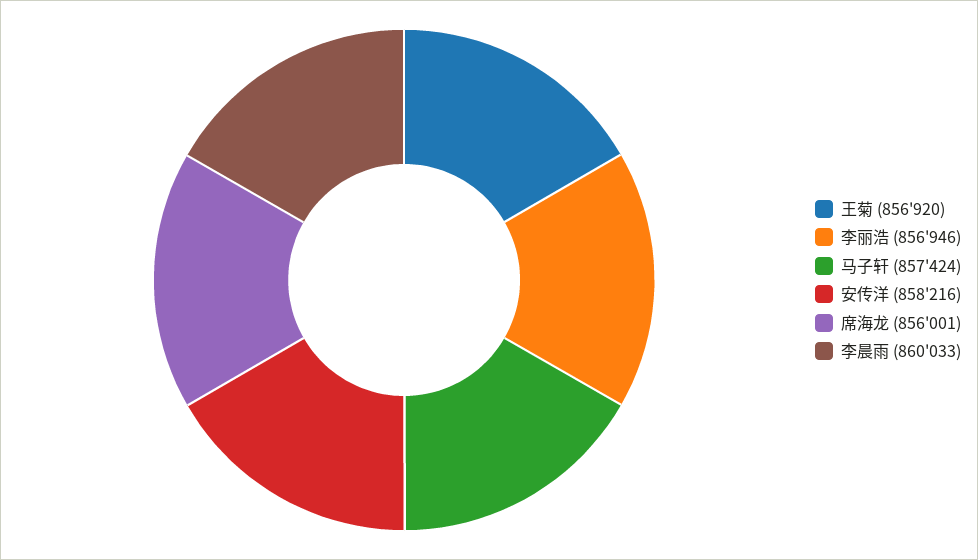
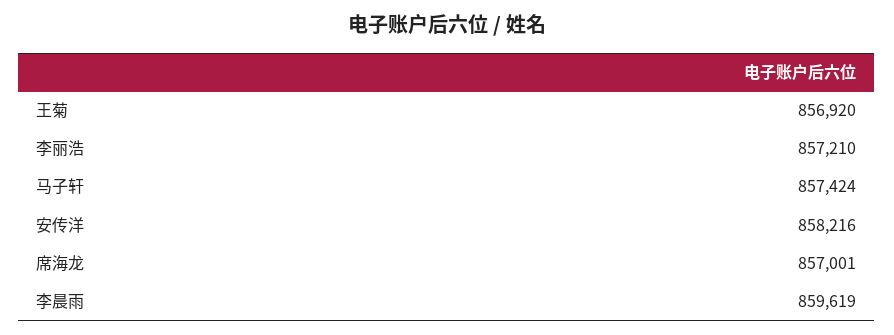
  {
    "王菊": 856920,
-   "李丽浩": 856946,
+   "李丽浩": 857210,
    "马子轩": 857424,
    "安传洋": 858216,
-   "席海龙": 856001,
+   "席海龙": 857001,
-   "李晨雨": 860033
+   "李晨雨": 859619
  }

